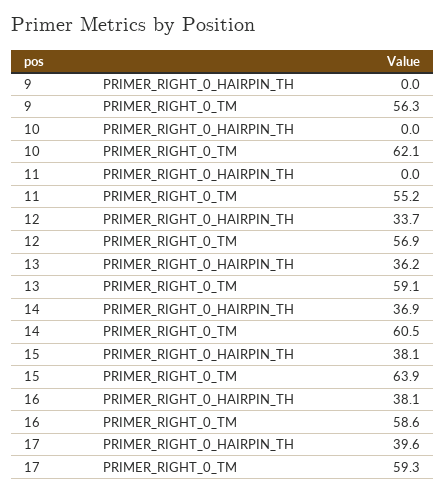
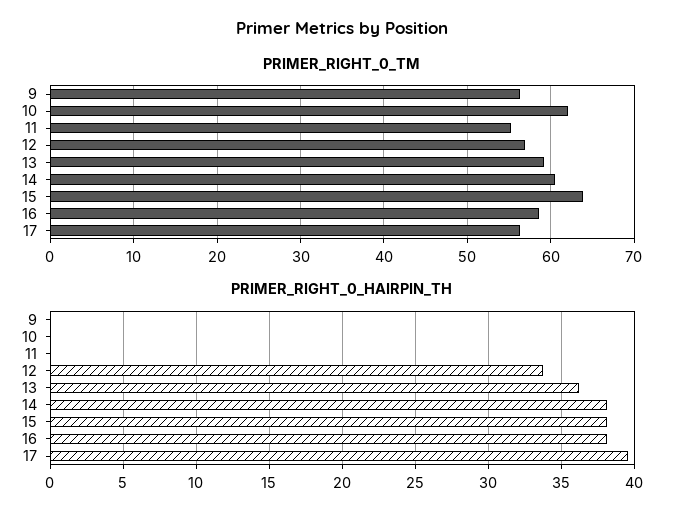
  {
    "PRIMER_RIGHT_0_HAIRPIN_TH": {
      "9": 0,
      "10": 0,
      "11": 0,
      "12": 33.7,
      "13": 36.2,
-     "14": 36.9,
+     "14": 38,
      "15": 38.1,
      "16": 38.1,
      "17": 39.6
    },
    "PRIMER_RIGHT_0_TM": {
      "9": 56.3,
      "10": 62.1,
      "11": 55.2,
      "12": 56.9,
      "13": 59.1,
      "14": 60.5,
      "15": 63.9,
      "16": 58.6,
-     "17": 59.3
+     "17": 56
    }
  }

